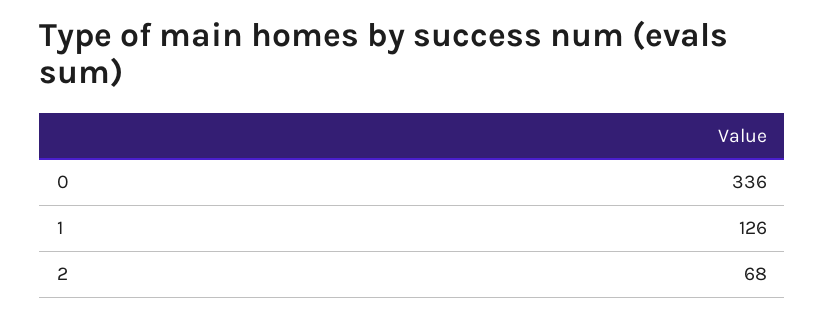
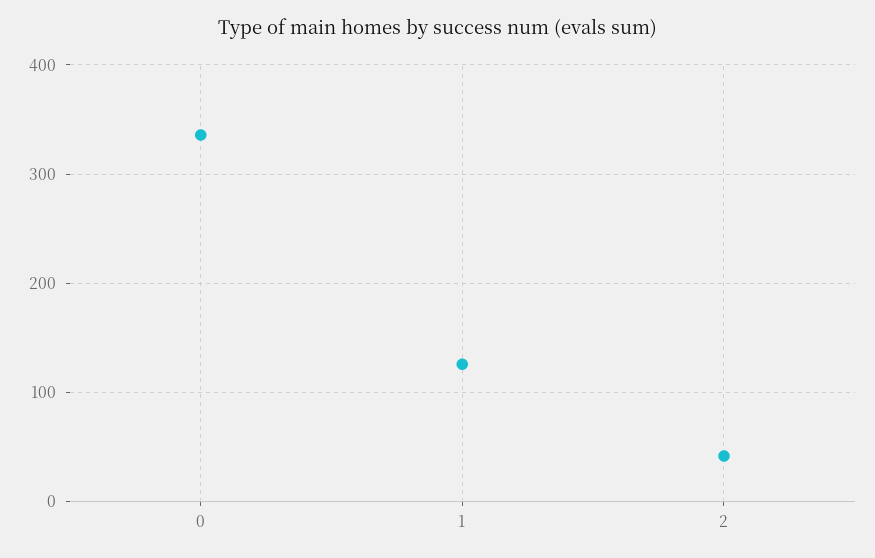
  {
    "0": 336,
    "1": 126,
-   "2": 68
+   "2": 40
  }

